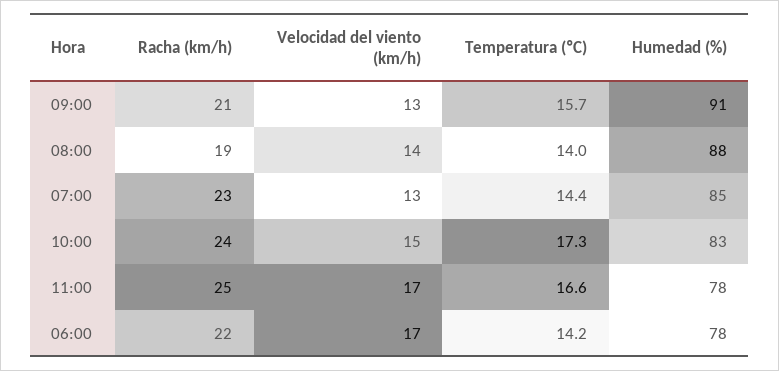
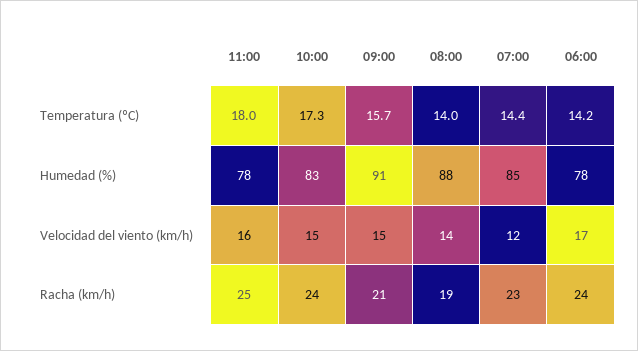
  {
    "Racha (km/h)": {
      "09:00": 21,
      "08:00": 19,
      "07:00": 23,
      "10:00": 24,
      "11:00": 25,
-     "06:00": 22
+     "06:00": 24
    },
    "Velocidad del viento (km/h)": {
-     "09:00": 13,
+     "09:00": 15,
      "08:00": 14,
-     "07:00": 13,
+     "07:00": 12,
      "10:00": 15,
-     "11:00": 17,
+     "11:00": 16,
      "06:00": 17
    },
    "Temperatura (ºC)": {
      "09:00": 15.7,
      "08:00": 14,
      "07:00": 14.4,
      "10:00": 17.3,
-     "11:00": 16.6,
+     "11:00": 18,
      "06:00": 14.2
    },
    "Humedad (%)": {
      "09:00": 91,
      "08:00": 88,
      "07:00": 85,
      "10:00": 83,
      "11:00": 78,
      "06:00": 78
    }
  }

